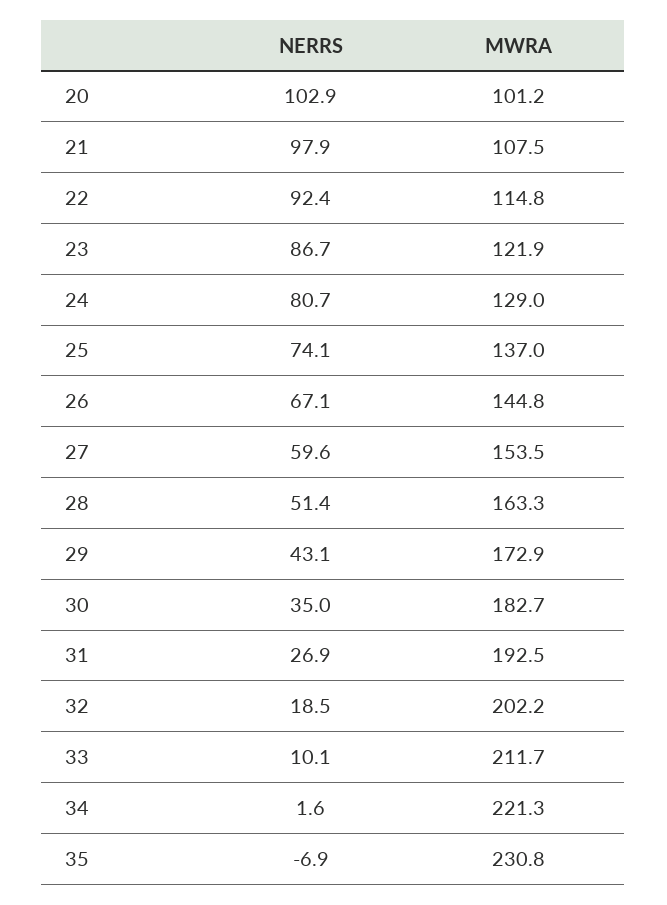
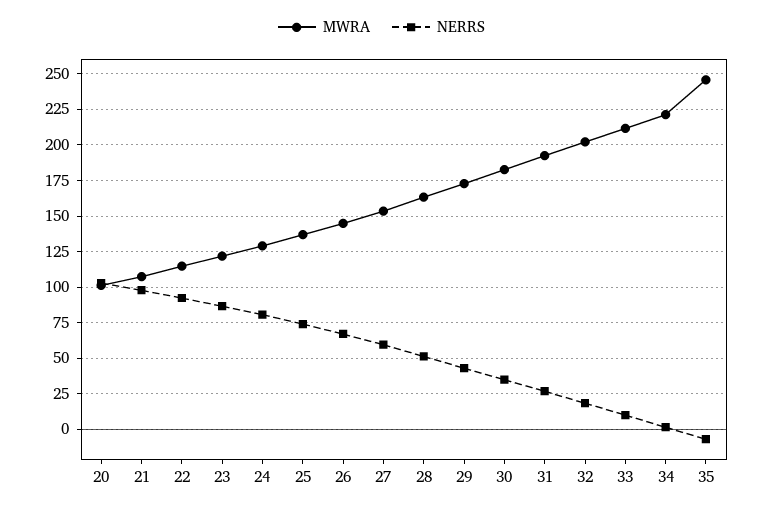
  {
    "NERRS": {
      "20": 102.9,
      "21": 97.9,
      "22": 92.4,
      "23": 86.7,
      "24": 80.7,
      "25": 74.1,
      "26": 67.1,
      "27": 59.6,
      "28": 51.4,
      "29": 43.1,
      "30": 35,
      "31": 26.9,
      "32": 18.5,
      "33": 10.1,
      "34": 1.6,
      "35": -6.9
    },
    "MWRA": {
      "20": 101.2,
      "21": 107.5,
      "22": 114.8,
      "23": 121.9,
      "24": 129,
      "25": 137,
      "26": 144.8,
      "27": 153.5,
      "28": 163.3,
      "29": 172.9,
      "30": 182.7,
      "31": 192.5,
      "32": 202.2,
      "33": 211.7,
      "34": 221.3,
-     "35": 230.8
+     "35": 245
    }
  }

